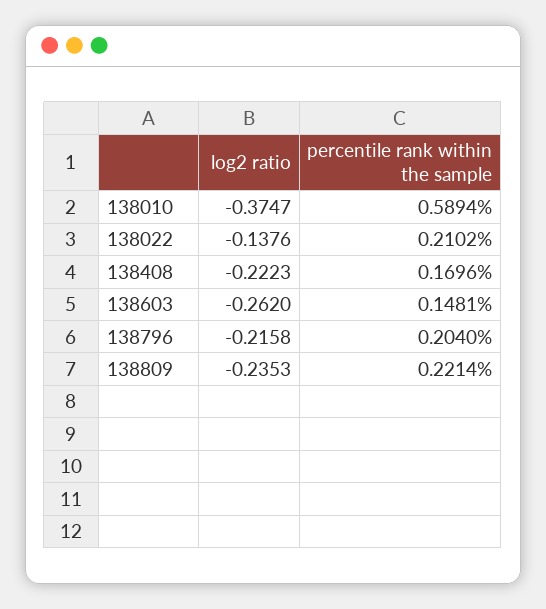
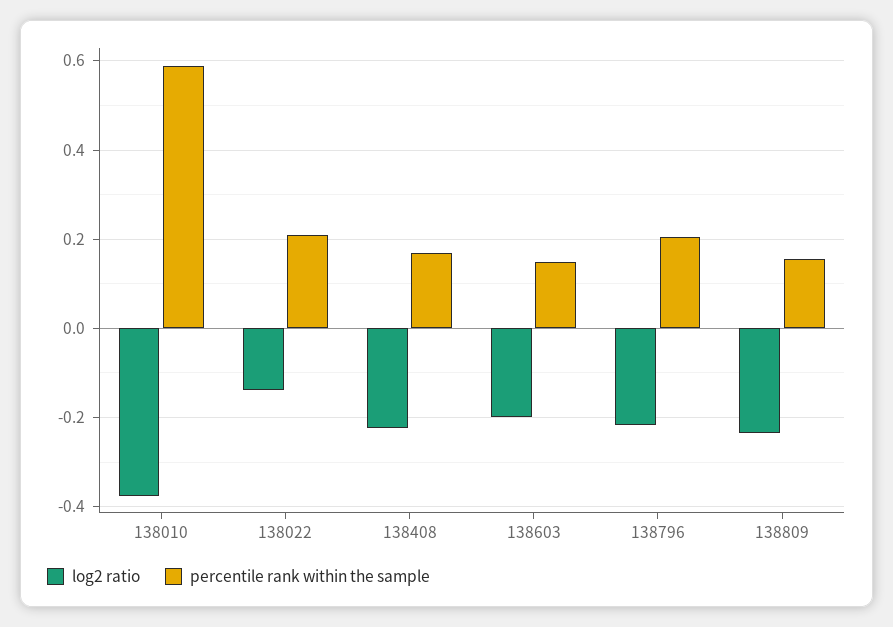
  {
    "log2 ratio": {
      "138010": -0.3747,
      "138022": -0.1376,
      "138408": -0.2223,
-     "138603": -0.262,
+     "138603": -0.2,
      "138796": -0.2158,
      "138809": -0.2353
    },
    "percentile rank within the sample": {
      "138010": 0.5894,
      "138022": 0.2102,
      "138408": 0.1696,
      "138603": 0.1481,
      "138796": 0.204,
-     "138809": 0.2214
+     "138809": 0.16
    }
  }

